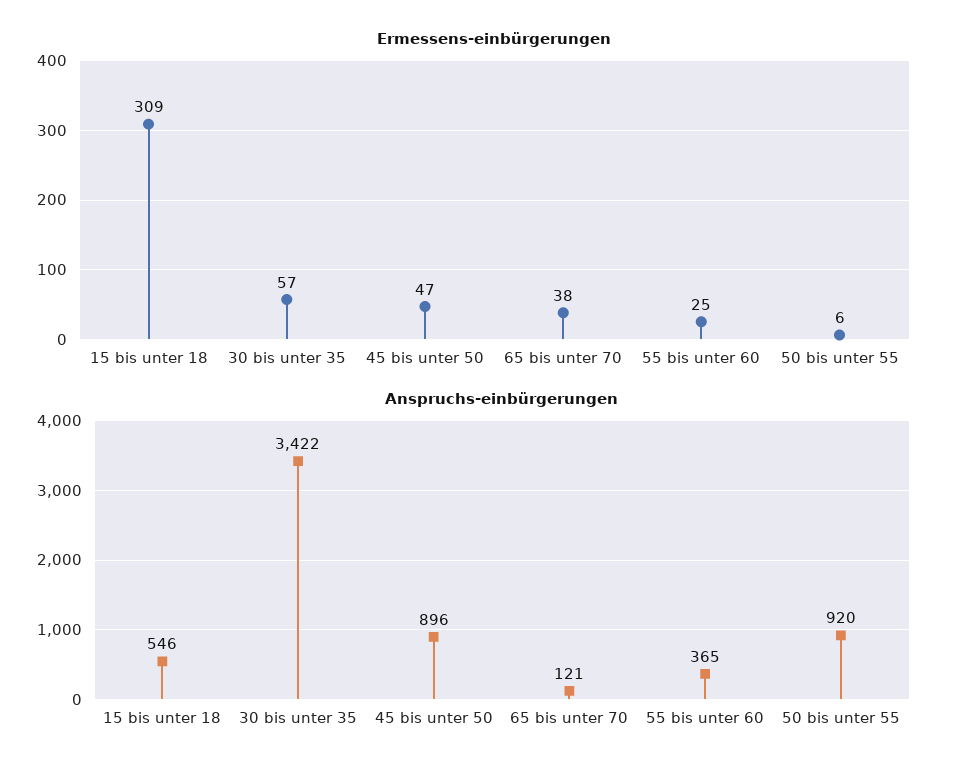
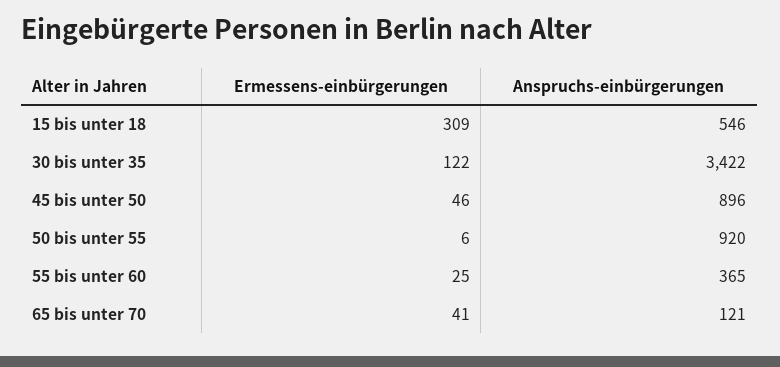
  {
    "Ermessens-einbürgerungen": {
      "15 bis unter 18": 309,
-     "30 bis unter 35": 57,
+     "30 bis unter 35": 122,
-     "45 bis unter 50": 47,
+     "45 bis unter 50": 46,
-     "65 bis unter 70": 38,
+     "65 bis unter 70": 41,
      "55 bis unter 60": 25,
      "50 bis unter 55": 6
    },
    "Anspruchs-einbürgerungen": {
      "15 bis unter 18": 546,
      "30 bis unter 35": 3422,
      "45 bis unter 50": 896,
      "65 bis unter 70": 121,
      "55 bis unter 60": 365,
      "50 bis unter 55": 920
    }
  }

